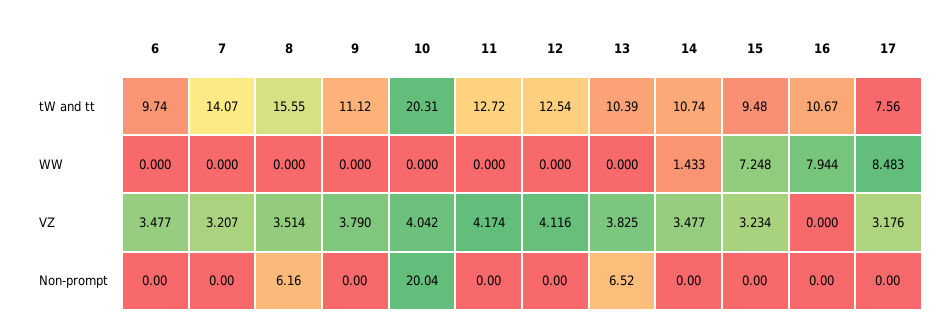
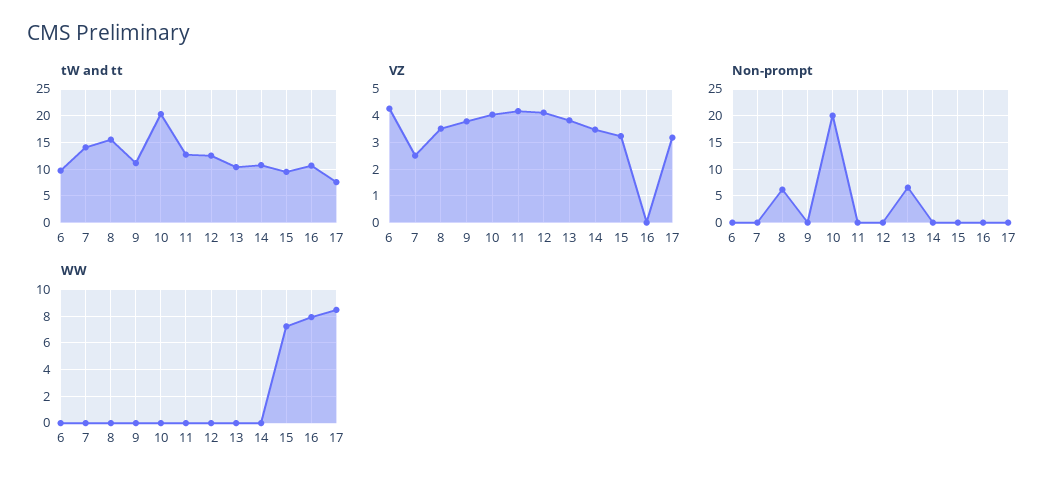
  {
    "tW and tt": {
      "6": 9.74,
      "7": 14.07,
      "8": 15.55,
      "9": 11.12,
      "10": 20.31,
      "11": 12.72,
      "12": 12.54,
      "13": 10.39,
      "14": 10.74,
      "15": 9.48,
      "16": 10.67,
      "17": 7.56
    },
    "WW": {
      "6": 0,
      "7": 0,
      "8": 0,
      "9": 0,
      "10": 0,
      "11": 0,
      "12": 0,
      "13": 0,
-     "14": 1.433,
+     "14": 0,
      "15": 7.248,
      "16": 7.944,
      "17": 8.483
    },
    "VZ": {
-     "6": 3.477,
+     "6": 4.25,
-     "7": 3.207,
+     "7": 2.5,
      "8": 3.514,
      "9": 3.79,
      "10": 4.042,
      "11": 4.174,
      "12": 4.116,
      "13": 3.825,
      "14": 3.477,
      "15": 3.234,
      "16": 0,
      "17": 3.176
    },
    "Non-prompt": {
      "6": 0,
      "7": 0,
      "8": 6.16,
      "9": 0,
      "10": 20.04,
      "11": 0,
      "12": 0,
      "13": 6.52,
      "14": 0,
      "15": 0,
      "16": 0,
      "17": 0
    }
  }

